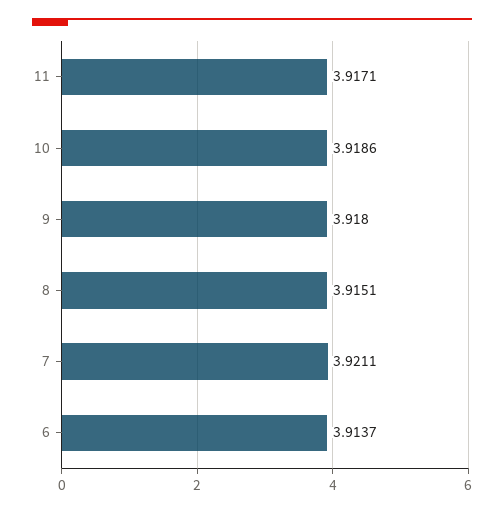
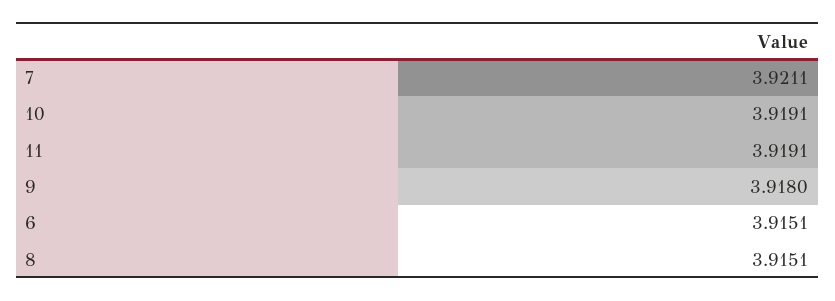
  {
-   "11": 3.9171,
+   "11": 3.9191,
-   "10": 3.9186,
+   "10": 3.9191,
    "9": 3.918,
    "8": 3.9151,
    "7": 3.9211,
-   "6": 3.9137
+   "6": 3.9151
  }

